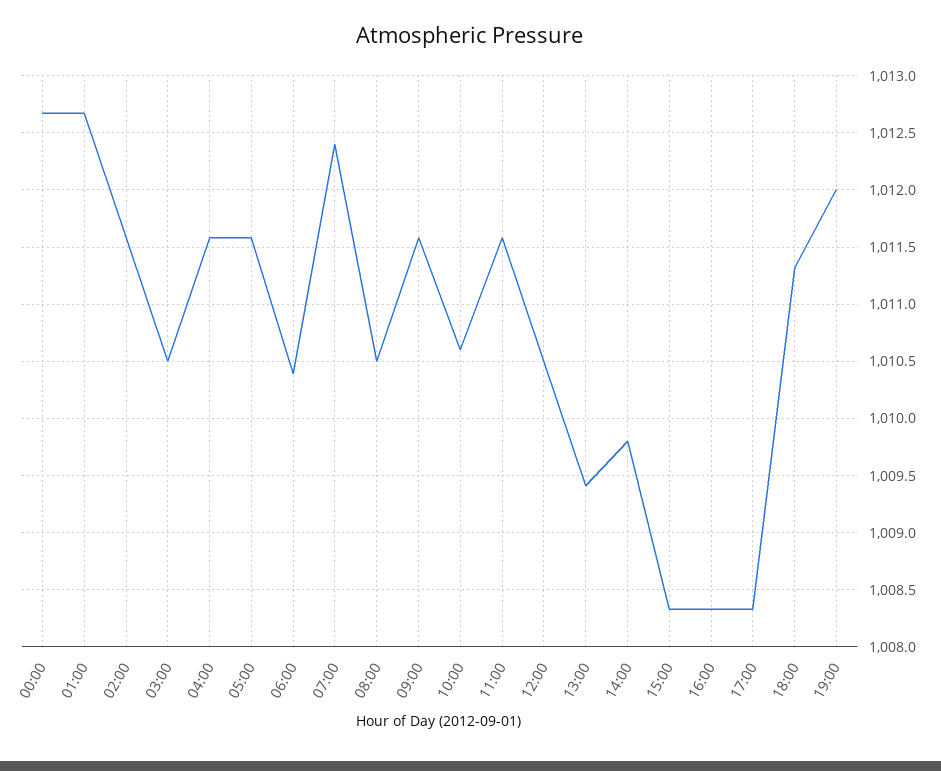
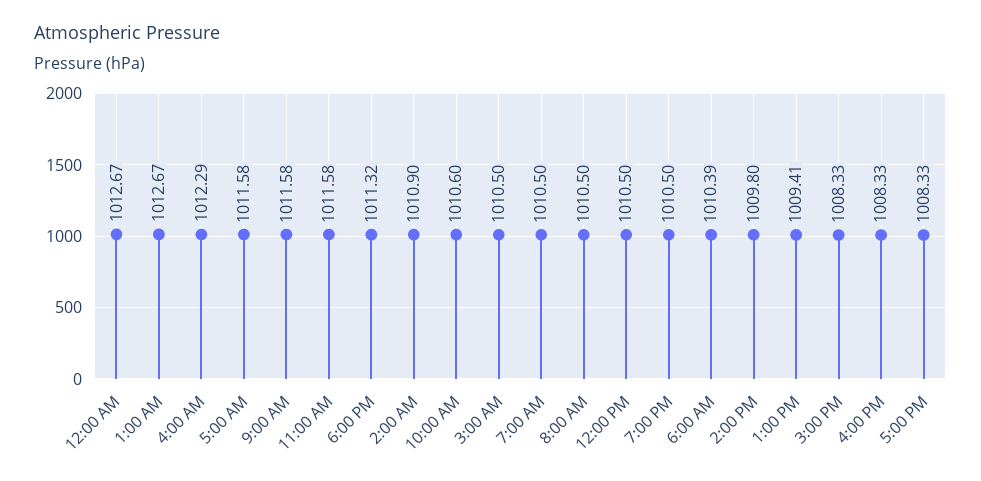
  {
    "00:00": 1012.67,
    "01:00": 1012.67,
-   "02:00": 1011.6,
+   "02:00": 1010.9,
    "03:00": 1010.5,
-   "04:00": 1011.6,
+   "04:00": 1012.29,
    "05:00": 1011.58,
    "06:00": 1010.39,
-   "07:00": 1012.4,
+   "07:00": 1010.5,
    "08:00": 1010.5,
    "09:00": 1011.58,
    "10:00": 1010.6,
    "11:00": 1011.58,
    "12:00": 1010.5,
    "13:00": 1009.41,
    "14:00": 1009.8,
    "15:00": 1008.33,
    "16:00": 1008.33,
    "17:00": 1008.33,
    "18:00": 1011.32,
-   "19:00": 1012
+   "19:00": 1010.5
  }

